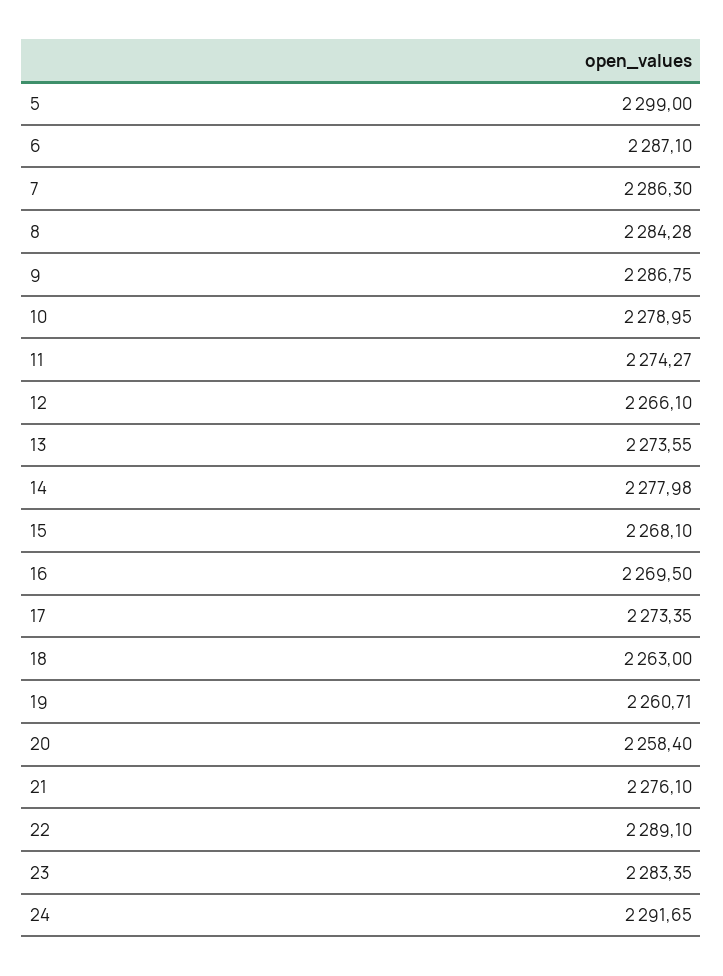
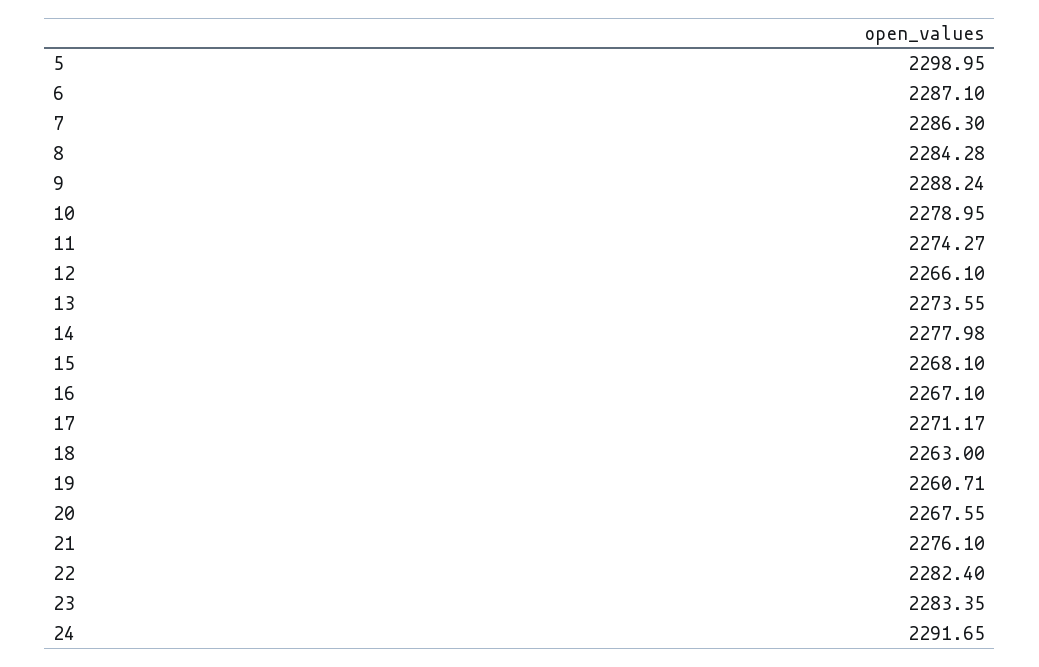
  {
-   "5": 2299,
+   "5": 2298.95,
    "6": 2287.1,
    "7": 2286.3,
    "8": 2284.28,
-   "9": 2286.75,
+   "9": 2288.24,
    "10": 2278.95,
    "11": 2274.27,
    "12": 2266.1,
    "13": 2273.55,
    "14": 2277.98,
    "15": 2268.1,
-   "16": 2269.5,
+   "16": 2267.1,
-   "17": 2273.35,
+   "17": 2271.17,
    "18": 2263,
    "19": 2260.71,
-   "20": 2258.4,
+   "20": 2267.55,
    "21": 2276.1,
-   "22": 2289.1,
+   "22": 2282.4,
    "23": 2283.35,
    "24": 2291.65
  }

